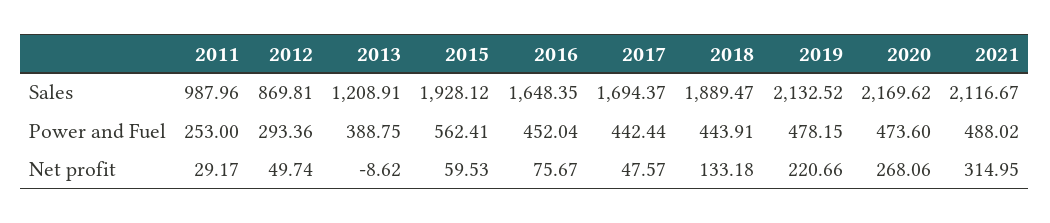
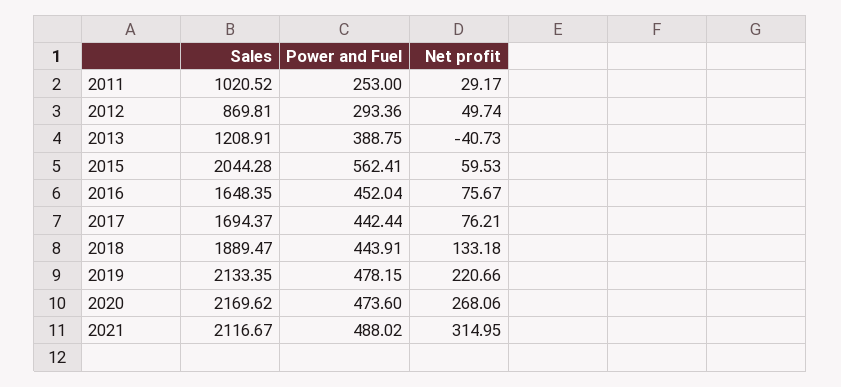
  {
    "2011": {
-     "Sales": 987.96,
+     "Sales": 1020.52,
      "Power and Fuel": 253,
      "Net profit": 29.17
    },
    "2012": {
      "Sales": 869.81,
      "Power and Fuel": 293.36,
      "Net profit": 49.74
    },
    "2013": {
      "Sales": 1208.91,
      "Power and Fuel": 388.75,
-     "Net profit": -8.62
+     "Net profit": -40.73
    },
    "2015": {
-     "Sales": 1928.12,
+     "Sales": 2044.28,
      "Power and Fuel": 562.41,
      "Net profit": 59.53
    },
    "2016": {
      "Sales": 1648.35,
      "Power and Fuel": 452.04,
      "Net profit": 75.67
    },
    "2017": {
      "Sales": 1694.37,
      "Power and Fuel": 442.44,
-     "Net profit": 47.57
+     "Net profit": 76.21
    },
    "2018": {
      "Sales": 1889.47,
      "Power and Fuel": 443.91,
      "Net profit": 133.18
    },
    "2019": {
-     "Sales": 2132.52,
+     "Sales": 2133.35,
      "Power and Fuel": 478.15,
      "Net profit": 220.66
    },
    "2020": {
      "Sales": 2169.62,
      "Power and Fuel": 473.6,
      "Net profit": 268.06
    },
    "2021": {
      "Sales": 2116.67,
      "Power and Fuel": 488.02,
      "Net profit": 314.95
    }
  }

